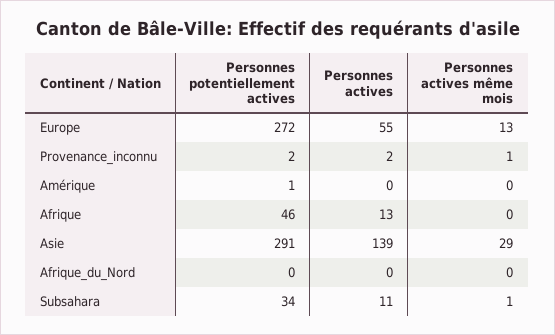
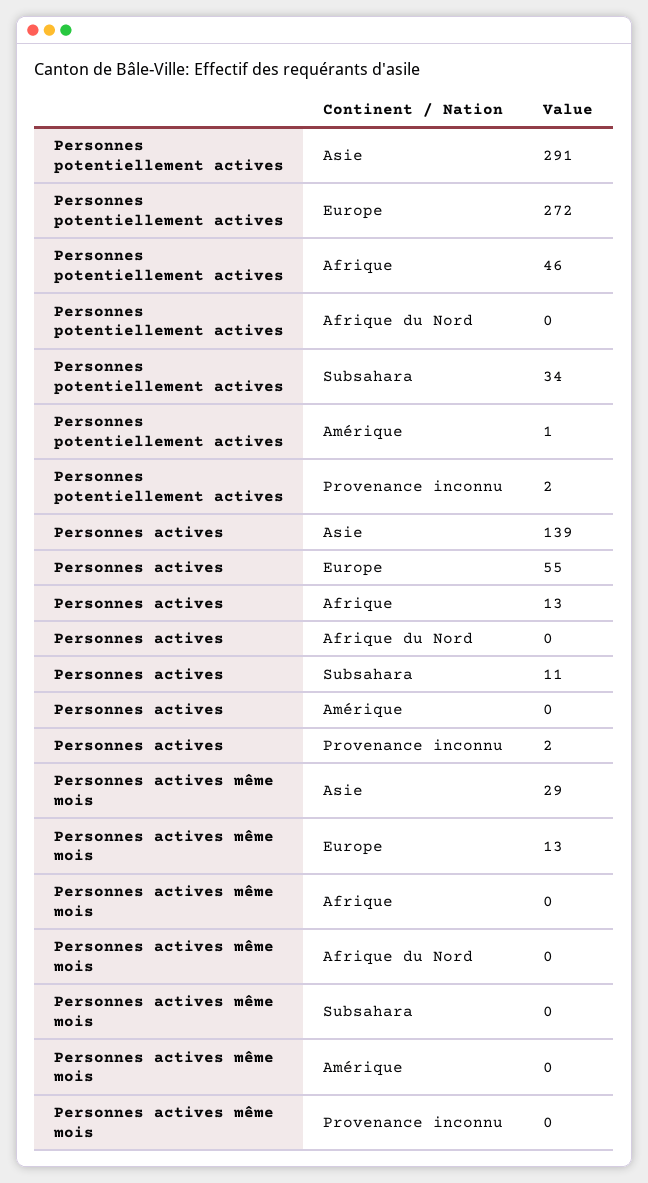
  {
    "Personnes potentiellement actives": {
      "Europe": 272,
      "Provenance_inconnu": 2,
      "Amérique": 1,
      "Afrique": 46,
      "Asie": 291,
      "Afrique_du_Nord": 0,
      "Subsahara": 34
    },
    "Personnes actives": {
      "Europe": 55,
      "Provenance_inconnu": 2,
      "Amérique": 0,
      "Afrique": 13,
      "Asie": 139,
      "Afrique_du_Nord": 0,
      "Subsahara": 11
    },
    "Personnes actives même mois": {
      "Europe": 13,
-     "Provenance_inconnu": 1,
+     "Provenance_inconnu": 0,
      "Amérique": 0,
      "Afrique": 0,
      "Asie": 29,
      "Afrique_du_Nord": 0,
-     "Subsahara": 1
+     "Subsahara": 0
    }
  }

